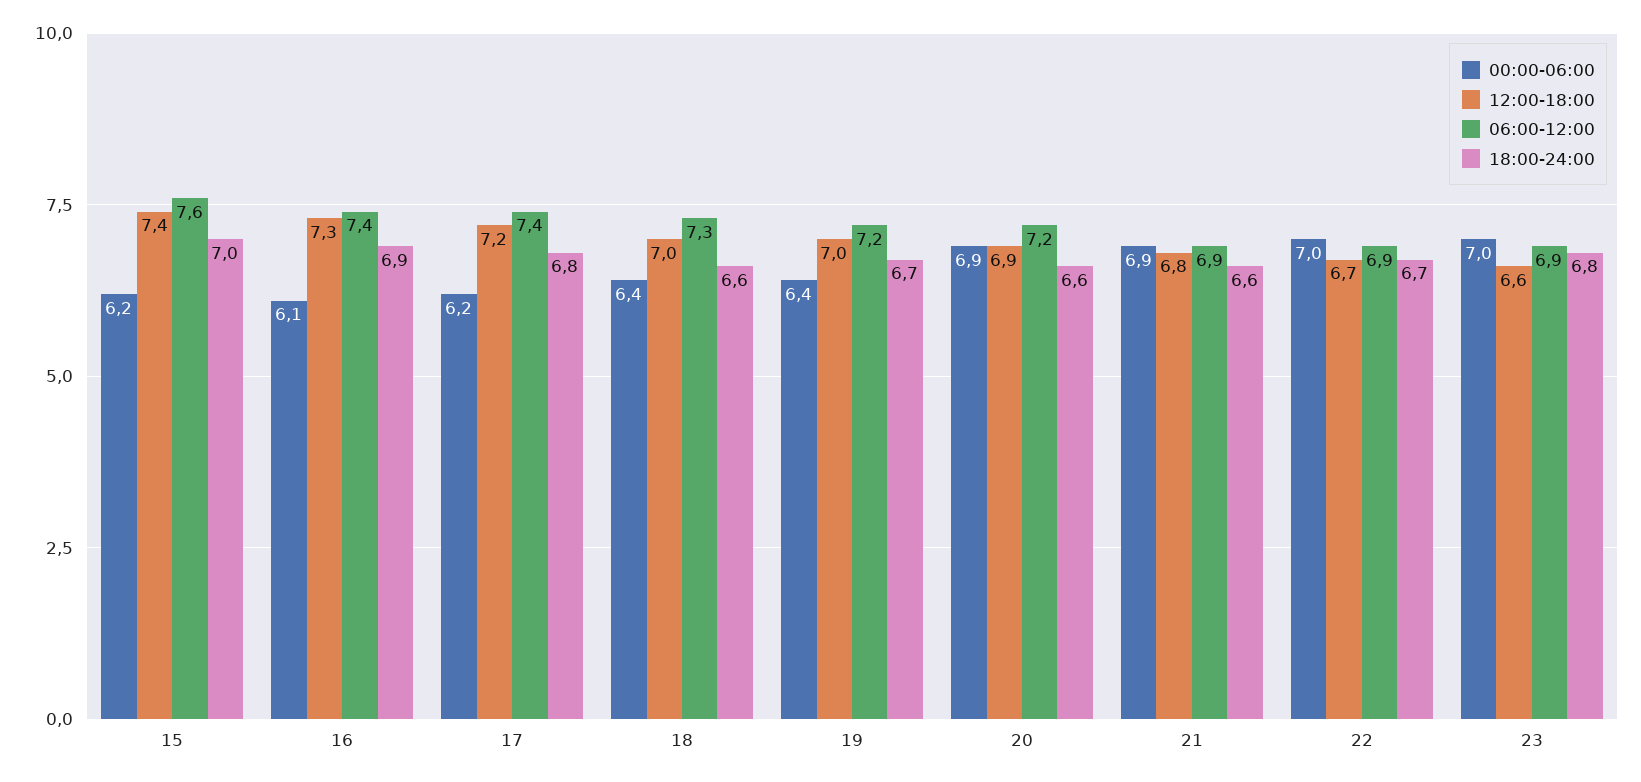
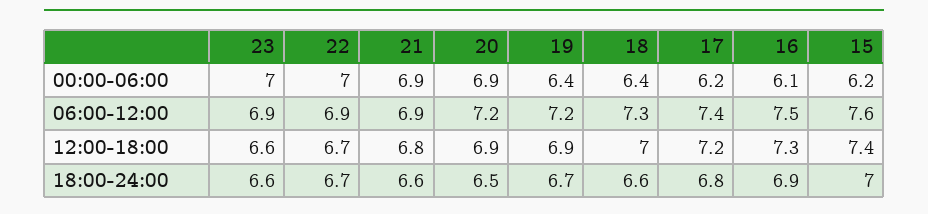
  {
    "00:00-06:00": {
      "15": 6.2,
      "16": 6.1,
      "17": 6.2,
      "18": 6.4,
      "19": 6.4,
      "20": 6.9,
      "21": 6.9,
      "22": 7,
      "23": 7
    },
    "12:00-18:00": {
      "15": 7.4,
      "16": 7.3,
      "17": 7.2,
      "18": 7,
-     "19": 7,
+     "19": 6.9,
      "20": 6.9,
      "21": 6.8,
      "22": 6.7,
      "23": 6.6
    },
    "06:00-12:00": {
      "15": 7.6,
-     "16": 7.4,
+     "16": 7.5,
      "17": 7.4,
      "18": 7.3,
      "19": 7.2,
      "20": 7.2,
      "21": 6.9,
      "22": 6.9,
      "23": 6.9
    },
    "18:00-24:00": {
      "15": 7,
      "16": 6.9,
      "17": 6.8,
      "18": 6.6,
      "19": 6.7,
-     "20": 6.6,
+     "20": 6.5,
      "21": 6.6,
      "22": 6.7,
-     "23": 6.8
+     "23": 6.6
    }
  }

